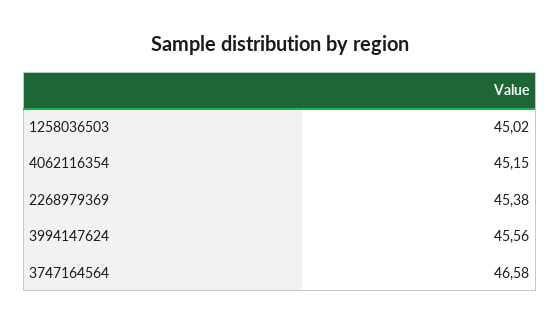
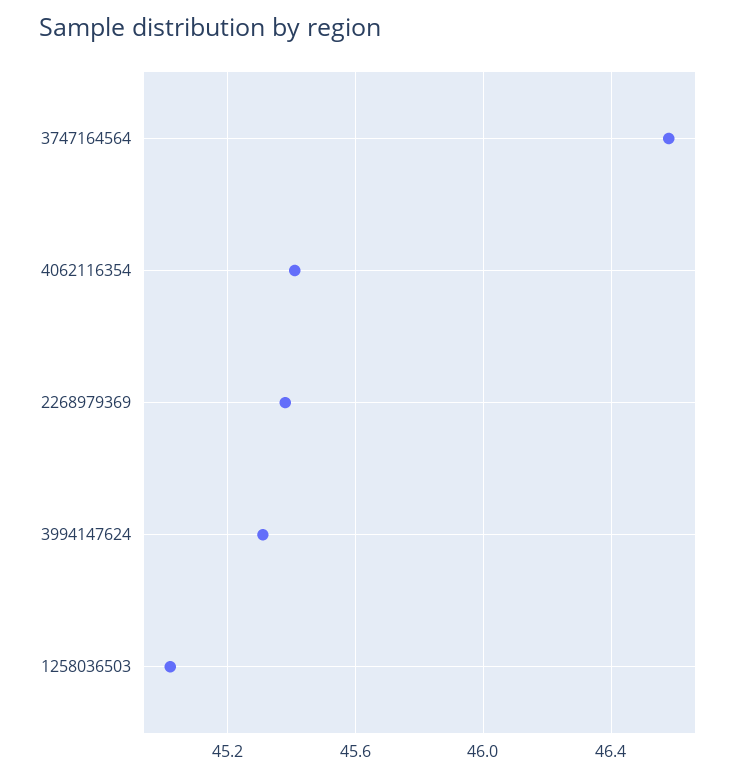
  {
    "1258036503": 45.02,
-   "4062116354": 45.15,
+   "4062116354": 45.4,
    "2268979369": 45.38,
-   "3994147624": 45.56,
+   "3994147624": 45.3,
    "3747164564": 46.58
  }

